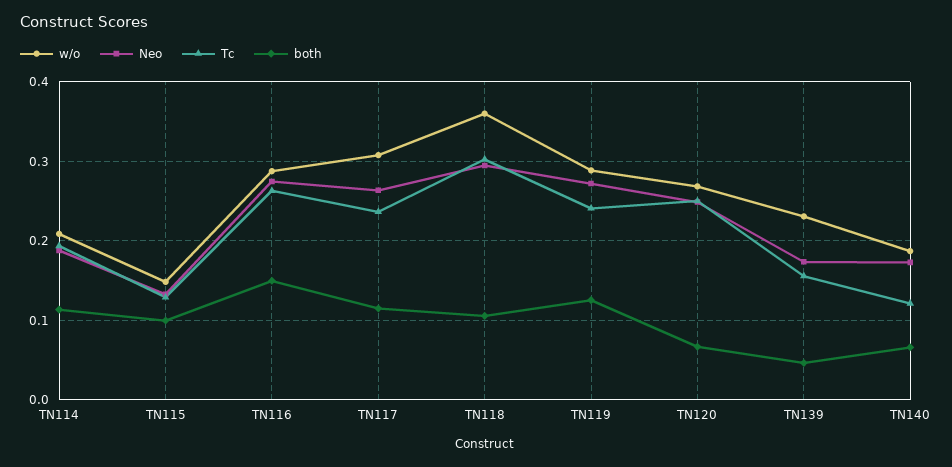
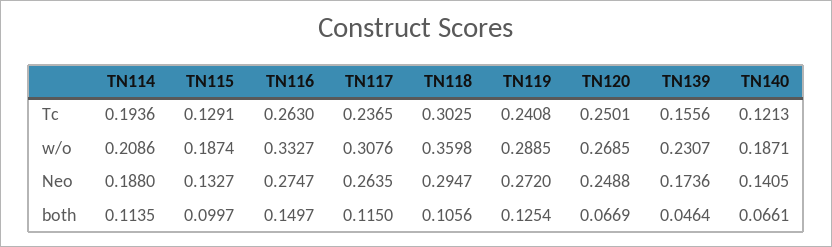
  {
    "w/o": {
      "TN114": 0.2086,
-     "TN115": 0.15,
+     "TN115": 0.1874,
-     "TN116": 0.29,
+     "TN116": 0.3327,
      "TN117": 0.3076,
      "TN118": 0.3598,
      "TN119": 0.2885,
      "TN120": 0.2685,
      "TN139": 0.2307,
      "TN140": 0.1871
    },
    "Neo": {
      "TN114": 0.188,
      "TN115": 0.1327,
      "TN116": 0.2747,
      "TN117": 0.2635,
      "TN118": 0.2947,
      "TN119": 0.272,
      "TN120": 0.2488,
      "TN139": 0.1736,
-     "TN140": 0.17
+     "TN140": 0.1405
    },
    "Tc": {
      "TN114": 0.1936,
      "TN115": 0.1291,
      "TN116": 0.263,
      "TN117": 0.2365,
      "TN118": 0.3025,
      "TN119": 0.2408,
      "TN120": 0.2501,
      "TN139": 0.1556,
      "TN140": 0.1213
    },
    "both": {
      "TN114": 0.1135,
      "TN115": 0.0997,
      "TN116": 0.1497,
      "TN117": 0.115,
      "TN118": 0.1056,
      "TN119": 0.1254,
      "TN120": 0.0669,
      "TN139": 0.0464,
      "TN140": 0.0661
    }
  }

